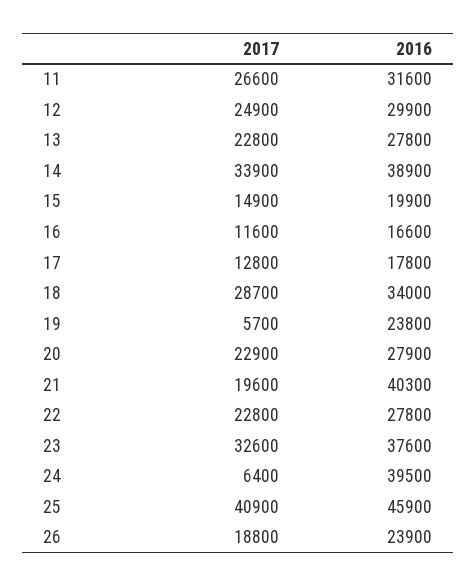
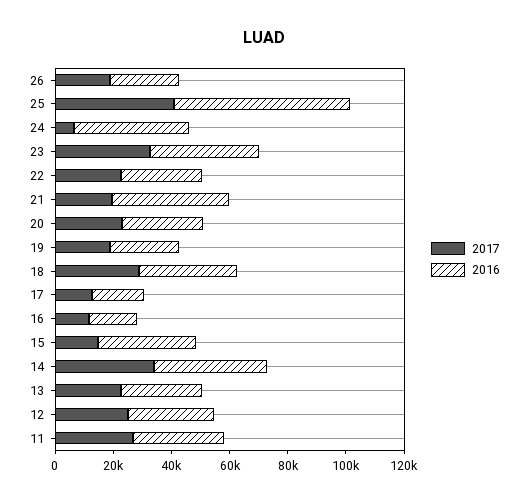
  {
    "2017": {
      "11": 26600,
      "12": 24900,
      "13": 22800,
      "14": 33900,
      "15": 14900,
      "16": 11600,
      "17": 12800,
      "18": 28700,
-     "19": 5700,
+     "19": 20000,
      "20": 22900,
      "21": 19600,
      "22": 22800,
      "23": 32600,
      "24": 6400,
      "25": 40900,
      "26": 18800
    },
    "2016": {
      "11": 31600,
      "12": 29900,
      "13": 27800,
      "14": 38900,
-     "15": 19900,
+     "15": 35000,
      "16": 16600,
      "17": 17800,
      "18": 34000,
      "19": 23800,
      "20": 27900,
      "21": 40300,
      "22": 27800,
      "23": 37600,
      "24": 39500,
-     "25": 45900,
+     "25": 60000,
      "26": 23900
    }
  }

